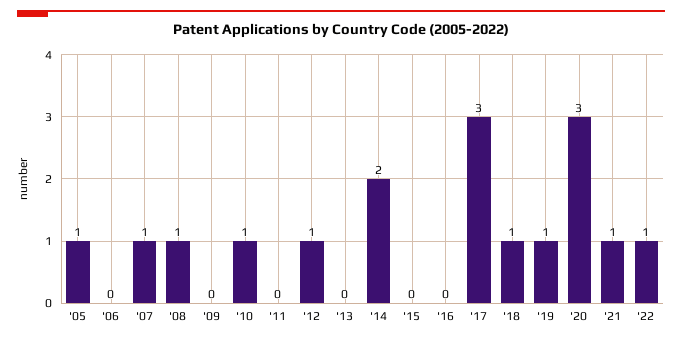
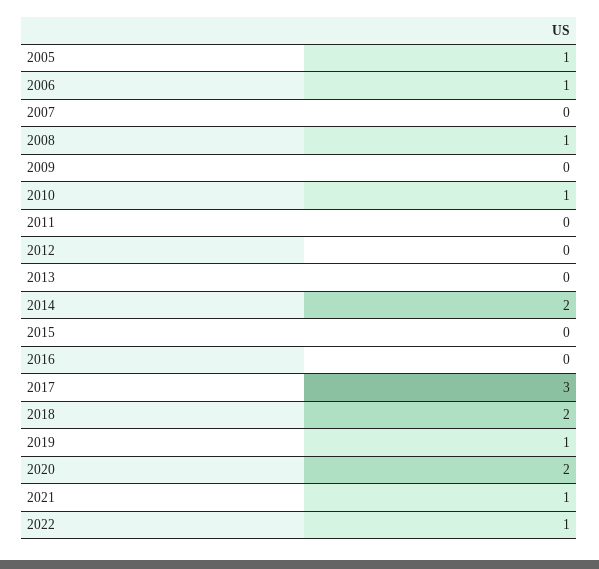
  {
    "'05": 1,
-   "'06": 0,
+   "'06": 1,
-   "'07": 1,
+   "'07": 0,
    "'08": 1,
    "'09": 0,
    "'10": 1,
    "'11": 0,
-   "'12": 1,
+   "'12": 0,
    "'13": 0,
    "'14": 2,
    "'15": 0,
    "'16": 0,
    "'17": 3,
-   "'18": 1,
+   "'18": 2,
    "'19": 1,
-   "'20": 3,
+   "'20": 2,
    "'21": 1,
    "'22": 1
  }

